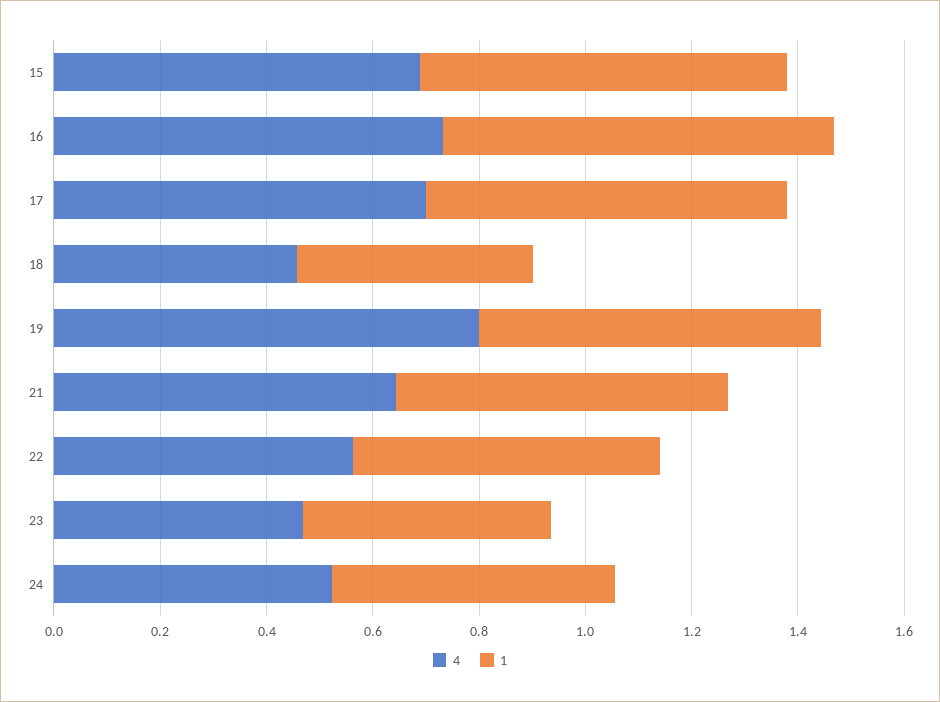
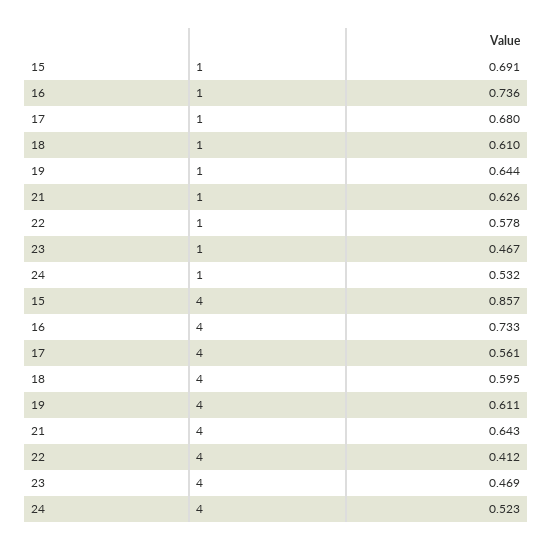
  {
    "4": {
-     "15": 0.7,
+     "15": 0.857,
      "16": 0.733,
-     "17": 0.7,
+     "17": 0.561,
-     "18": 0.45,
+     "18": 0.595,
-     "19": 0.8,
+     "19": 0.611,
      "21": 0.643,
-     "22": 0.55,
+     "22": 0.412,
      "23": 0.469,
      "24": 0.523
    },
    "1": {
      "15": 0.691,
      "16": 0.736,
      "17": 0.68,
-     "18": 0.45,
+     "18": 0.61,
      "19": 0.644,
      "21": 0.626,
      "22": 0.578,
      "23": 0.467,
      "24": 0.532
    }
  }

